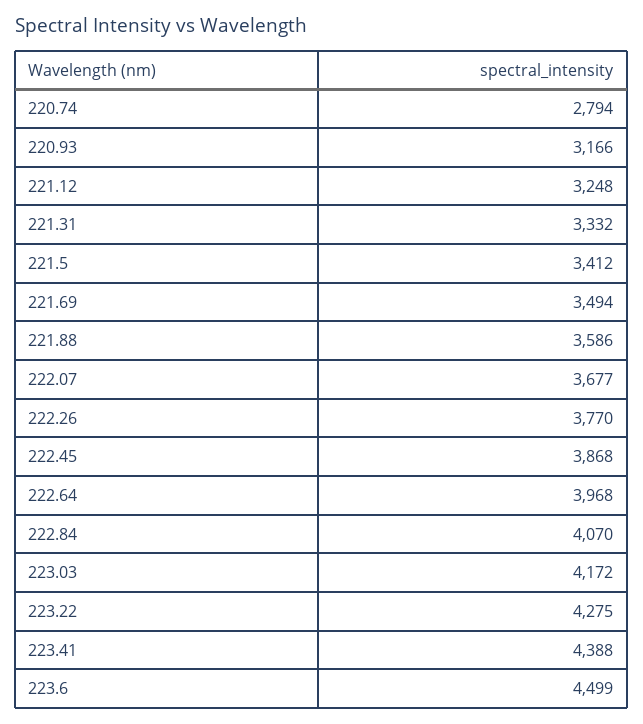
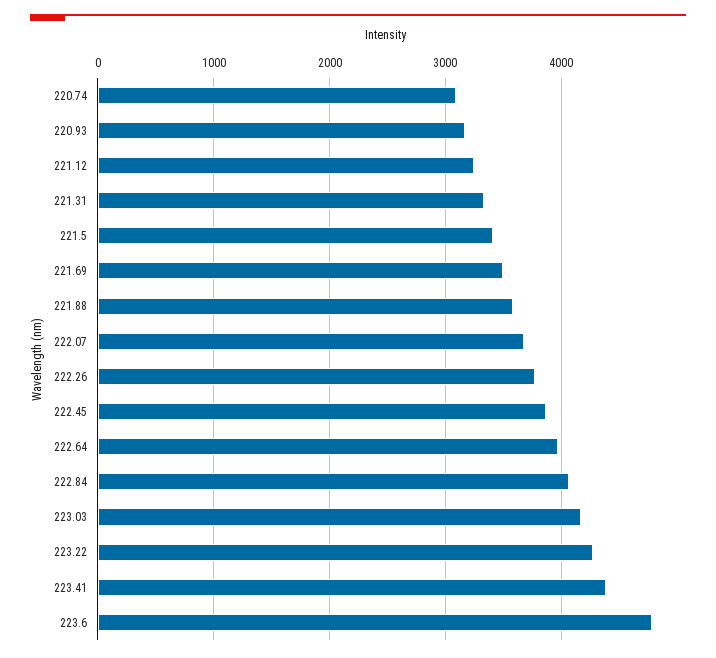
  {
-   "220.74": 2794,
+   "220.74": 3100,
    "220.93": 3166,
    "221.12": 3248,
    "221.31": 3332,
    "221.5": 3412,
    "221.69": 3494,
    "221.88": 3586,
    "222.07": 3677,
    "222.26": 3770,
    "222.45": 3868,
    "222.64": 3968,
    "222.84": 4070,
    "223.03": 4172,
    "223.22": 4275,
    "223.41": 4388,
-   "223.6": 4499
+   "223.6": 4800
  }

